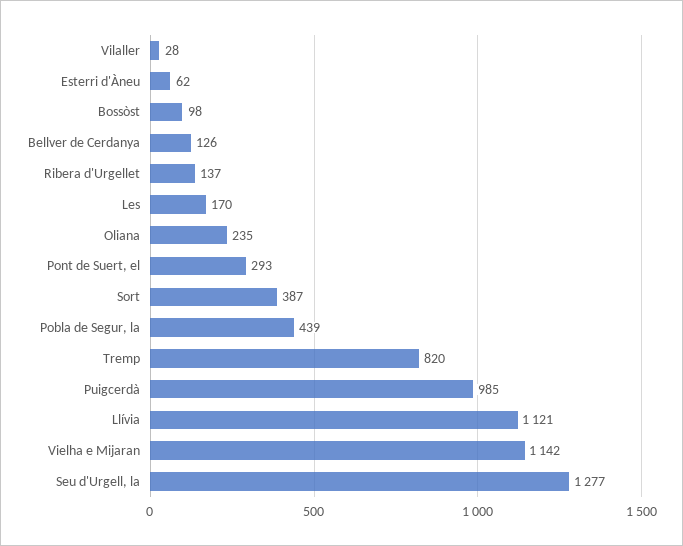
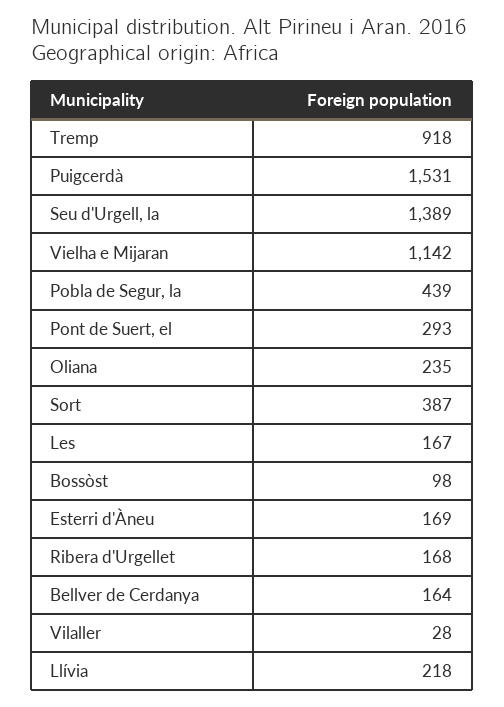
  {
    "Vilaller": 28,
-   "Esterri d'Àneu": 62,
+   "Esterri d'Àneu": 169,
    "Bossòst": 98,
-   "Bellver de Cerdanya": 126,
+   "Bellver de Cerdanya": 164,
-   "Ribera d'Urgellet": 137,
+   "Ribera d'Urgellet": 168,
-   "Les": 170,
+   "Les": 167,
    "Oliana": 235,
    "Pont de Suert, el": 293,
    "Sort": 387,
    "Pobla de Segur, la": 439,
-   "Tremp": 820,
+   "Tremp": 918,
-   "Puigcerdà": 985,
+   "Puigcerdà": 1531,
-   "Llívia": 1121,
+   "Llívia": 218,
    "Vielha e Mijaran": 1142,
-   "Seu d'Urgell, la": 1277
+   "Seu d'Urgell, la": 1389
  }

